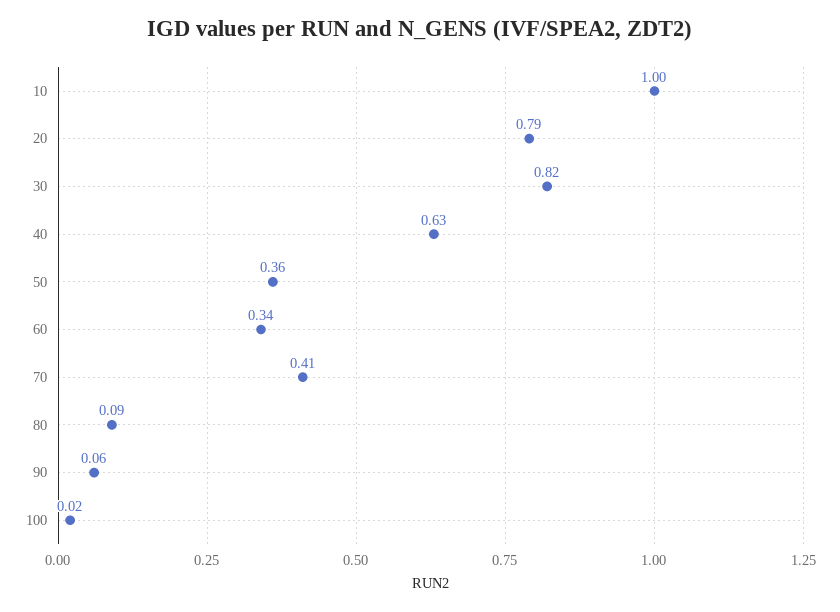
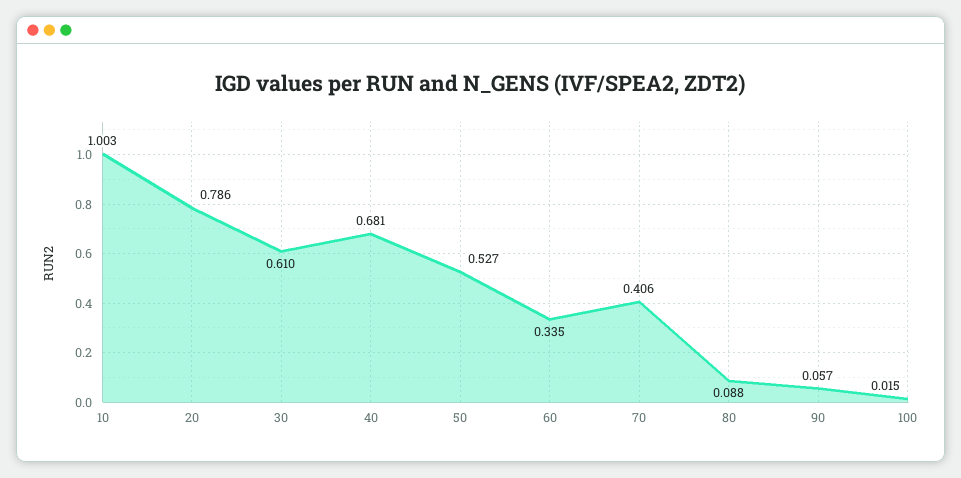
  {
    "10": 1.003,
    "20": 0.786,
-   "30": 0.82,
+   "30": 0.61,
-   "40": 0.63,
+   "40": 0.681,
-   "50": 0.36,
+   "50": 0.527,
    "60": 0.335,
    "70": 0.406,
    "80": 0.088,
    "90": 0.057,
    "100": 0.015
  }

